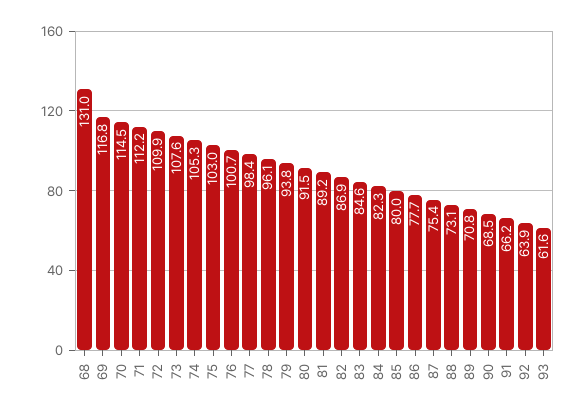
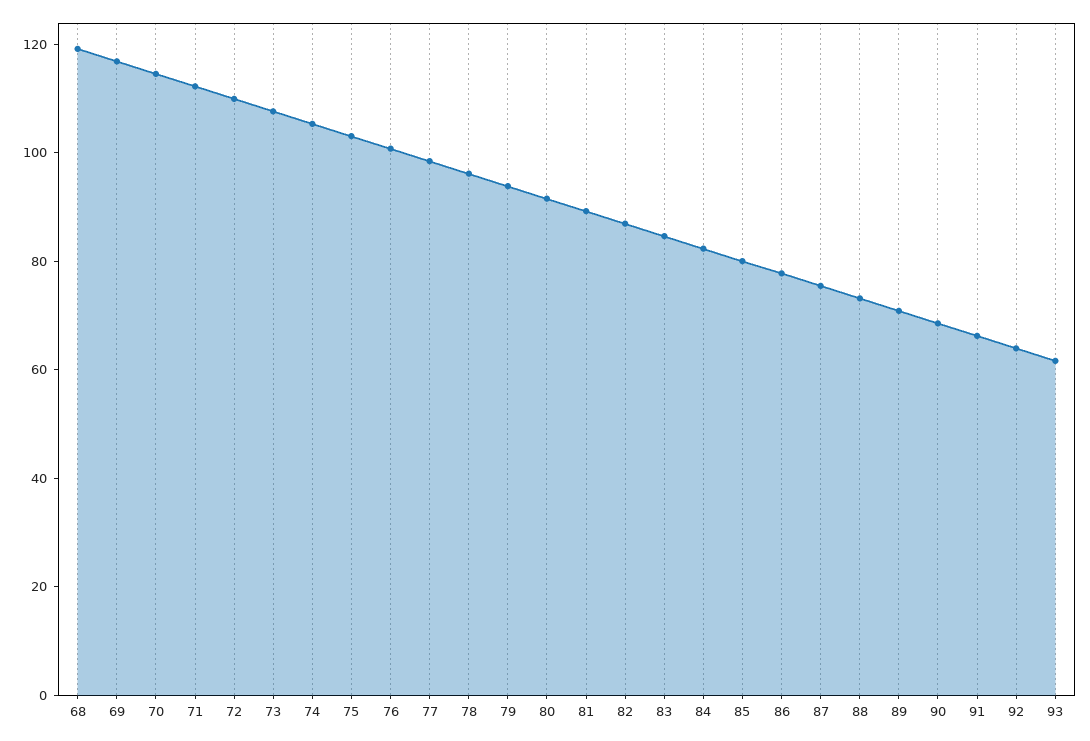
  {
-   "68": 131,
+   "68": 120,
    "69": 116.8,
    "70": 114.5,
    "71": 112.2,
    "72": 109.9,
    "73": 107.6,
    "74": 105.3,
    "75": 103,
    "76": 100.7,
    "77": 98.4,
    "78": 96.1,
    "79": 93.8,
    "80": 91.5,
    "81": 89.2,
    "82": 86.9,
    "83": 84.6,
    "84": 82.3,
    "85": 80,
    "86": 77.7,
    "87": 75.4,
    "88": 73.1,
    "89": 70.8,
    "90": 68.5,
    "91": 66.2,
    "92": 63.9,
    "93": 61.6
  }

